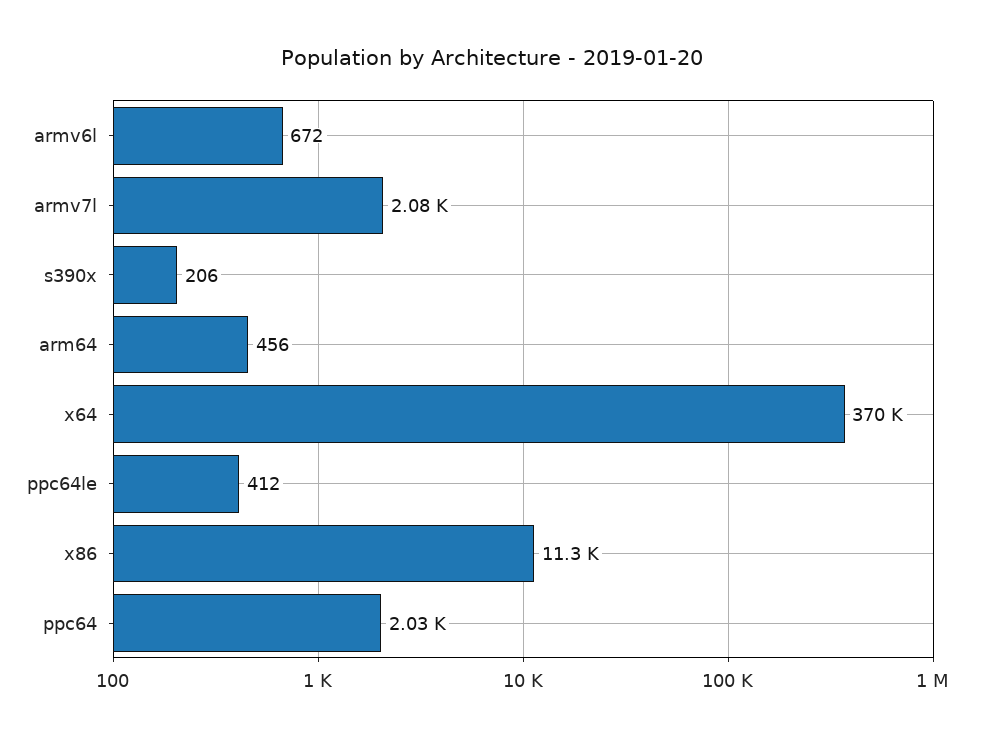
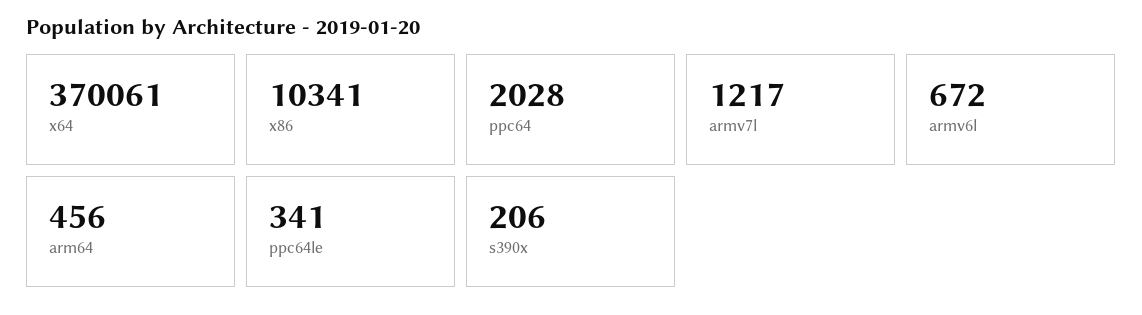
  {
    "armv6l": 672,
-   "armv7l": 2080,
+   "armv7l": 1217,
    "s390x": 206,
    "arm64": 456,
    "x64": 370061,
-   "ppc64le": 412,
+   "ppc64le": 341,
-   "x86": 11300,
+   "x86": 10341,
    "ppc64": 2028
  }

